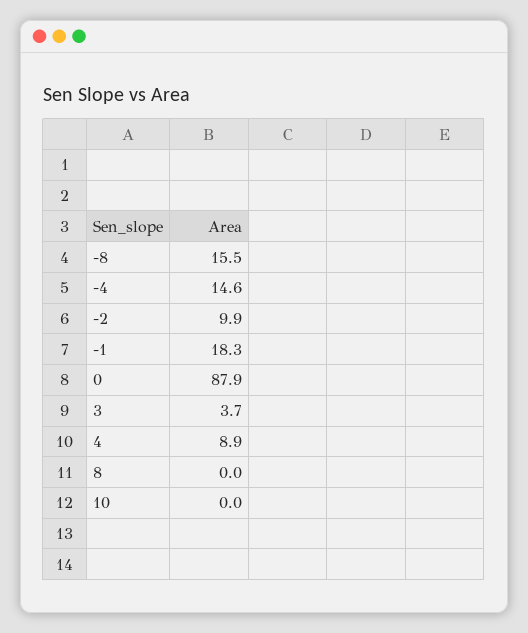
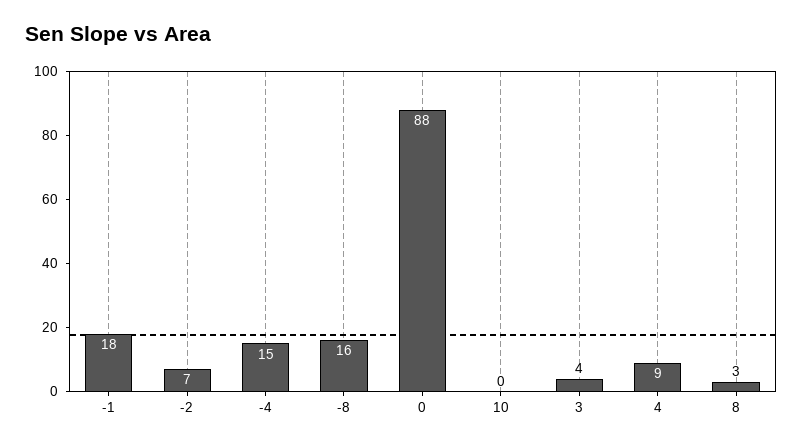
  {
    "-8": 15.5,
    "-4": 14.6,
-   "-2": 9.9,
+   "-2": 7,
    "-1": 18.3,
    "0": 87.9,
    "3": 3.7,
    "4": 8.9,
-   "8": 0,
+   "8": 3,
    "10": 0
  }

